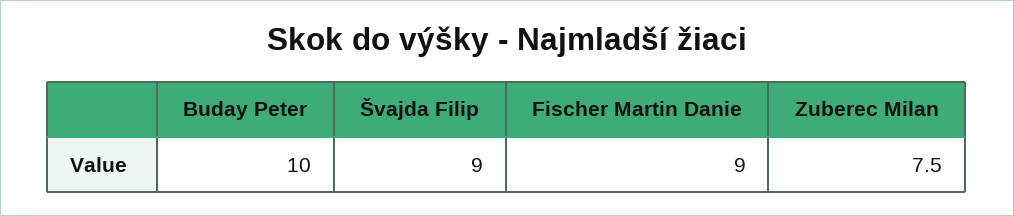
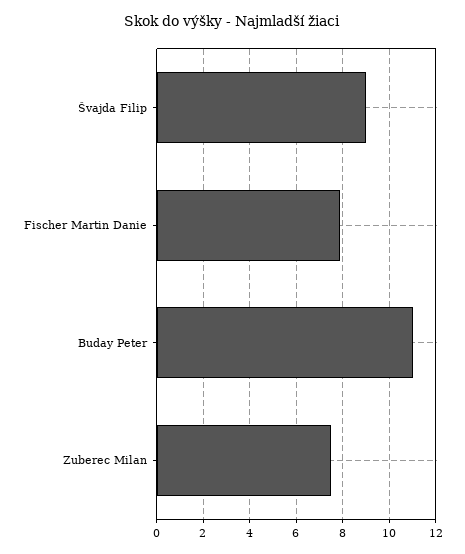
  {
-   "Buday Peter": 10,
+   "Buday Peter": 11,
    "Švajda Filip": 9,
-   "Fischer Martin Danie": 9,
+   "Fischer Martin Danie": 8,
    "Zuberec Milan": 7.5
  }

